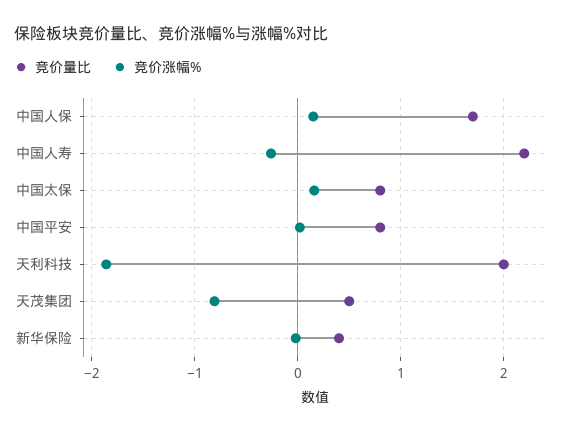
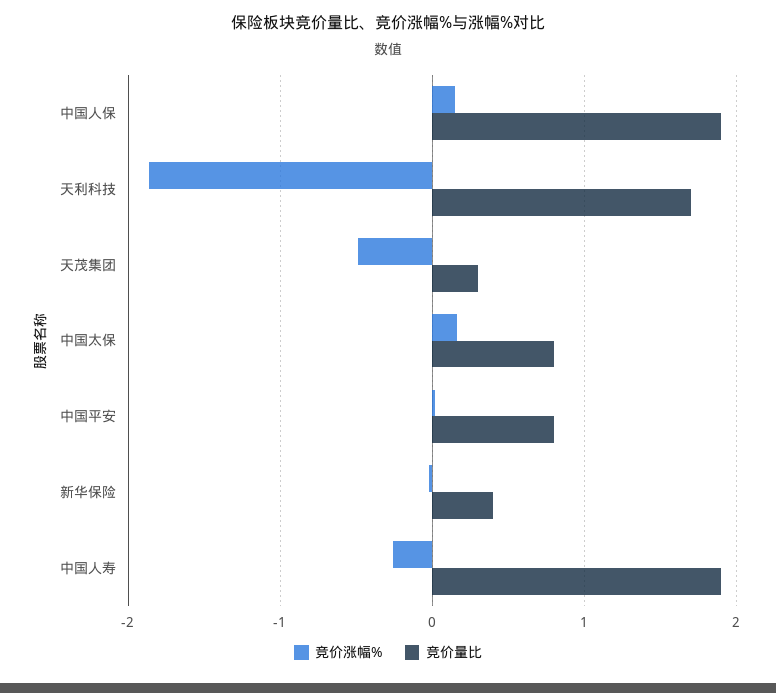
  {
    "竞价量比": {
-     "中国人保": 1.7,
+     "中国人保": 1.9,
-     "中国人寿": 2.2,
+     "中国人寿": 1.9,
      "中国太保": 0.8,
      "中国平安": 0.8,
-     "天利科技": 2,
+     "天利科技": 1.7,
-     "天茂集团": 0.5,
+     "天茂集团": 0.3,
      "新华保险": 0.4
    },
    "竞价涨幅%": {
      "中国人保": 0.2,
      "中国人寿": -0.3,
      "中国太保": 0.2,
      "中国平安": 0,
      "天利科技": -1.9,
-     "天茂集团": -0.8,
+     "天茂集团": -0.5,
      "新华保险": 0
    }
  }

